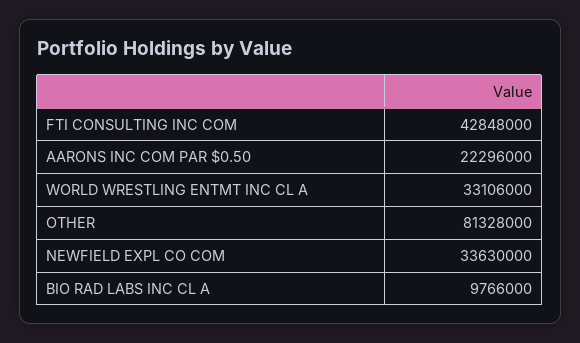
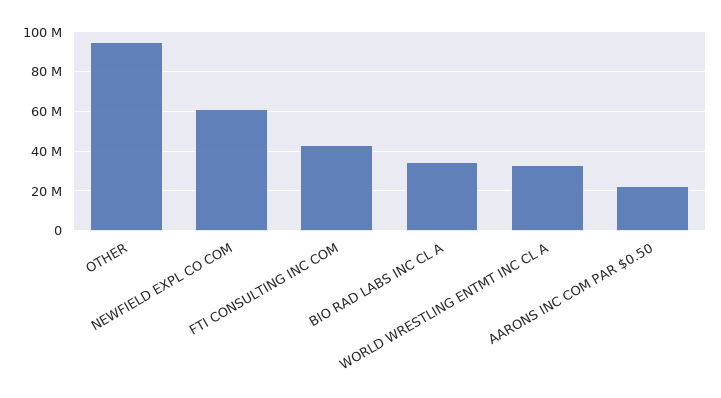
  {
    "FTI CONSULTING INC COM": 42848000,
    "AARONS INC COM PAR $0.50": 22296000,
    "WORLD WRESTLING ENTMT INC CL A": 33106000,
-   "OTHER": 81328000,
+   "OTHER": 95000000,
-   "NEWFIELD EXPL CO COM": 33630000,
+   "NEWFIELD EXPL CO COM": 60000000,
-   "BIO RAD LABS INC CL A": 9766000
+   "BIO RAD LABS INC CL A": 35000000
  }

